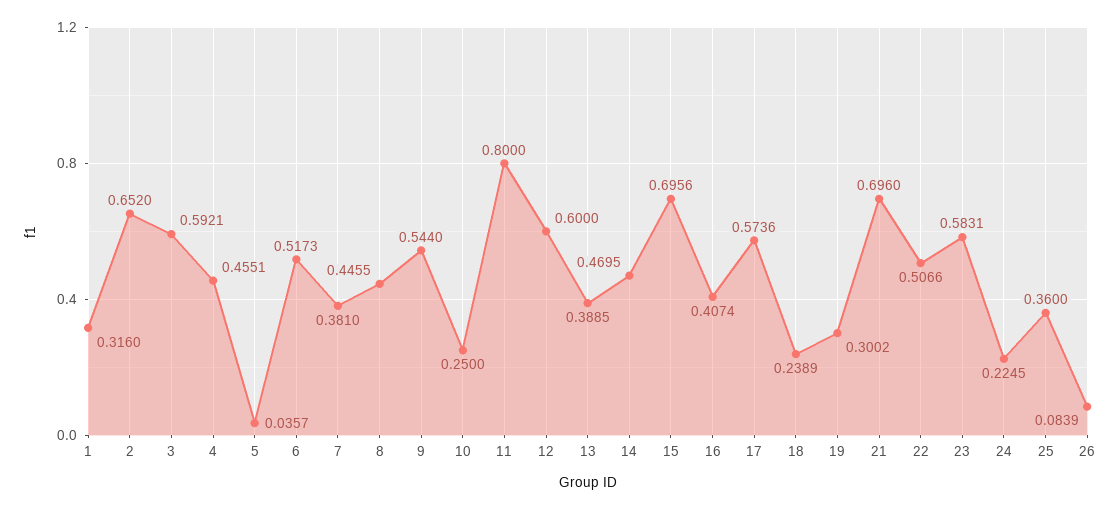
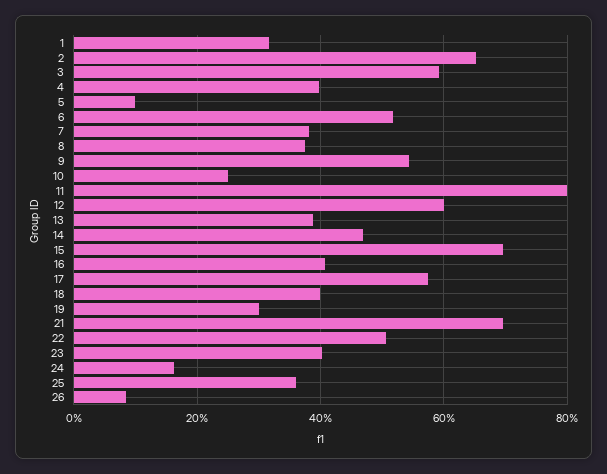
  {
    "1": 0.316,
    "2": 0.652,
    "3": 0.5921,
-   "4": 0.4551,
+   "4": 0.4,
-   "5": 0.0357,
+   "5": 0.1,
    "6": 0.5173,
    "7": 0.381,
-   "8": 0.4455,
+   "8": 0.38,
    "9": 0.544,
    "10": 0.25,
    "11": 0.8,
    "12": 0.6,
    "13": 0.3885,
    "14": 0.4695,
    "15": 0.6956,
    "16": 0.4074,
    "17": 0.5736,
-   "18": 0.2389,
+   "18": 0.4,
    "19": 0.3002,
    "21": 0.696,
    "22": 0.5066,
-   "23": 0.5831,
+   "23": 0.4,
-   "24": 0.2245,
+   "24": 0.16,
    "25": 0.36,
    "26": 0.0839
  }

